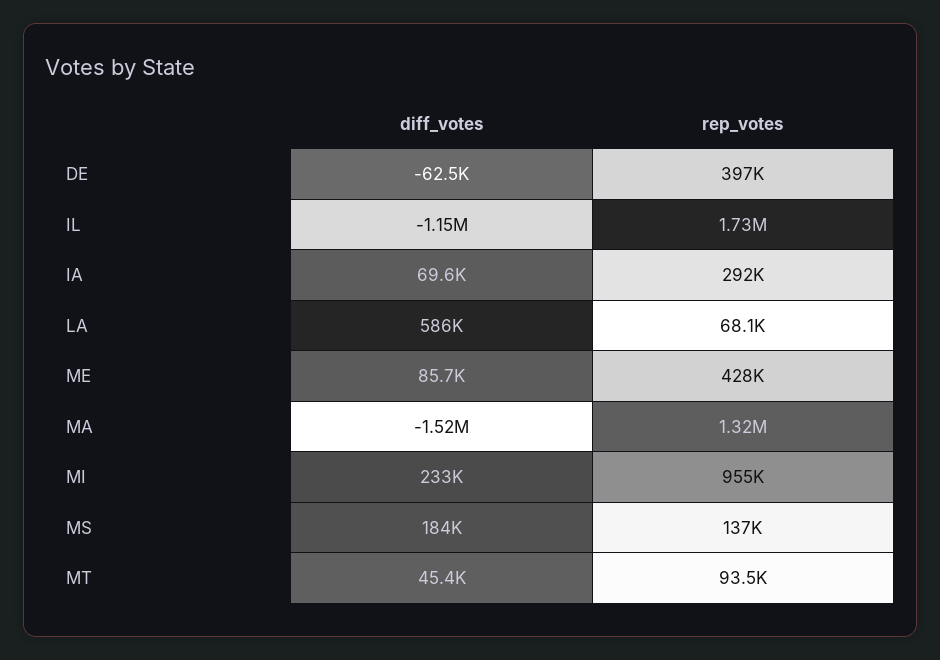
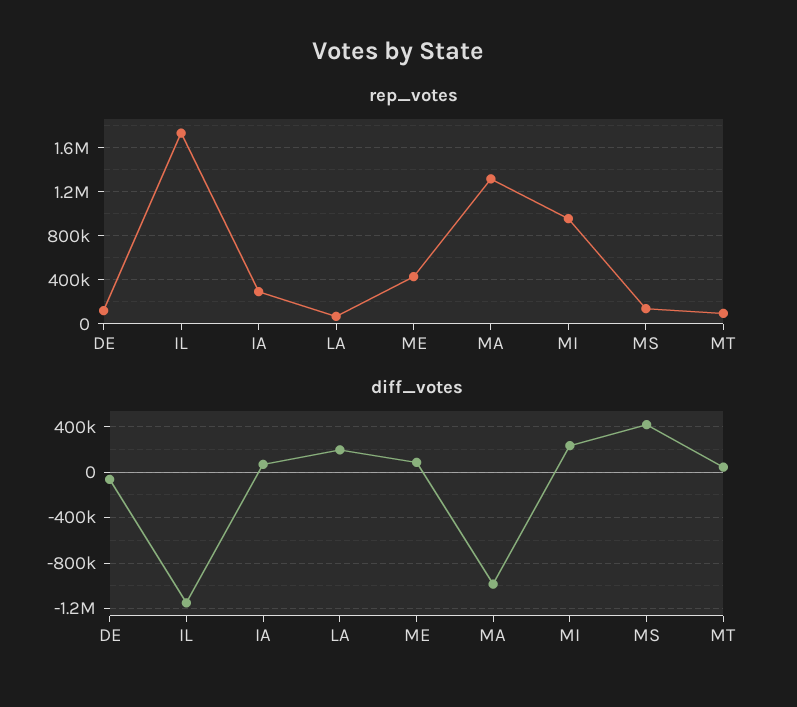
  {
    "diff_votes": {
      "DE": -62500,
      "IL": -1150000,
      "IA": 69600,
-     "LA": 586000,
+     "LA": 200000,
      "ME": 85700,
-     "MA": -1520000,
+     "MA": -1000000,
      "MI": 233000,
-     "MS": 184000,
+     "MS": 400000,
      "MT": 45400
    },
    "rep_votes": {
-     "DE": 397000,
+     "DE": 100000,
      "IL": 1730000,
      "IA": 292000,
      "LA": 68100,
      "ME": 428000,
      "MA": 1320000,
      "MI": 955000,
      "MS": 137000,
      "MT": 93500
    }
  }

